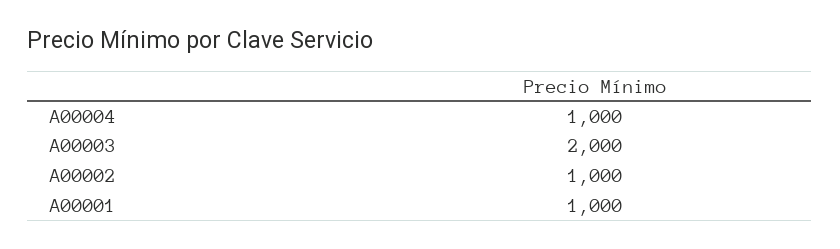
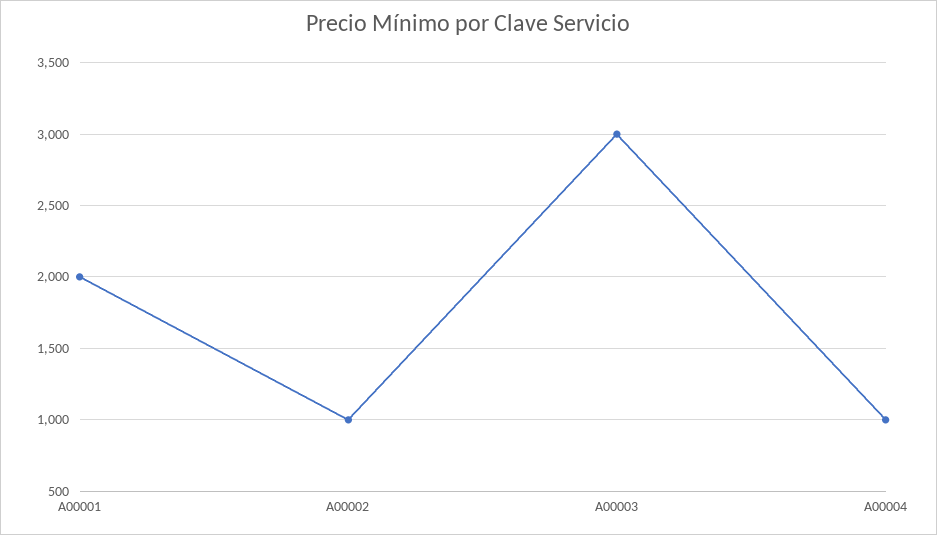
  {
    "A00004": 1000,
-   "A00003": 2000,
+   "A00003": 3000,
    "A00002": 1000,
-   "A00001": 1000
+   "A00001": 2000
  }

